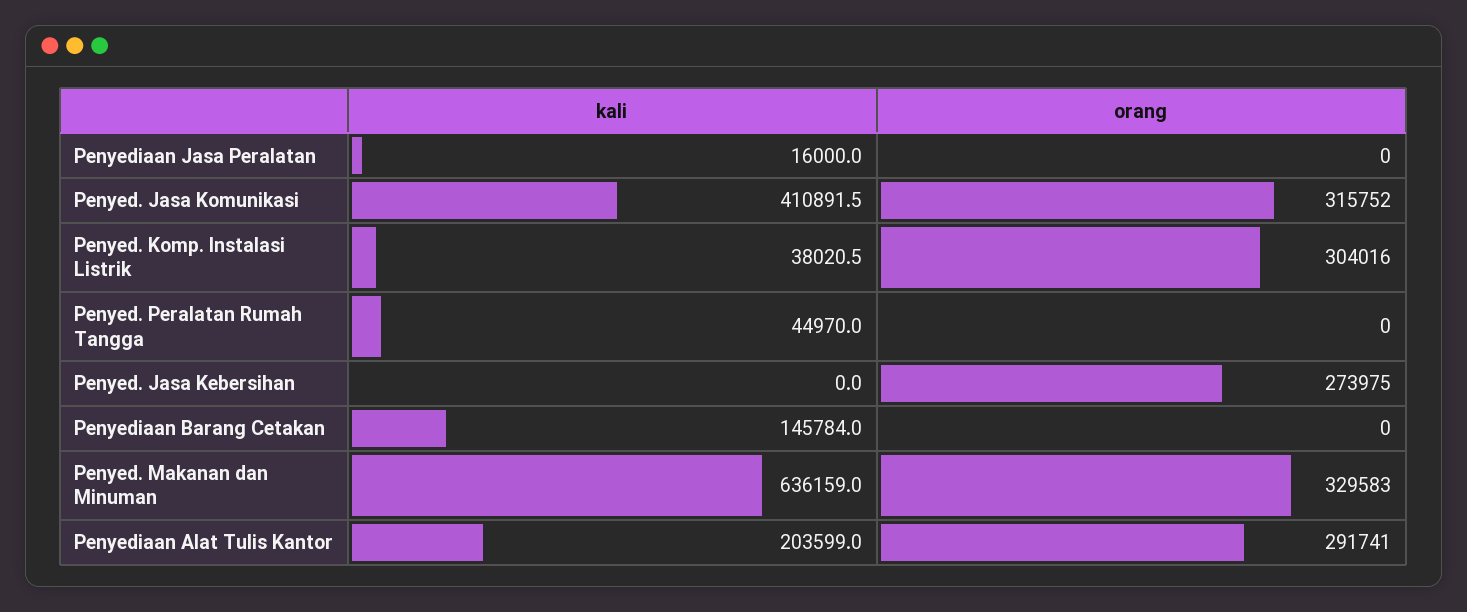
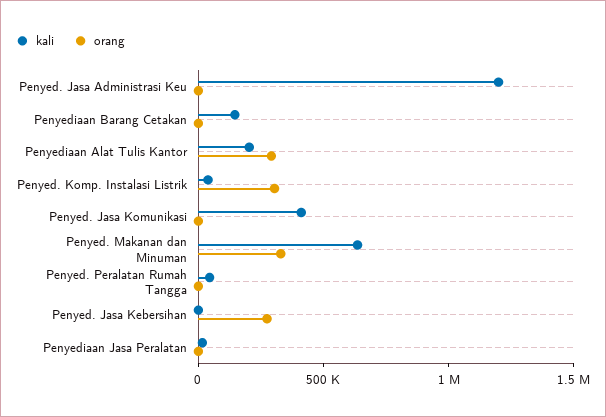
  {
    "kali": {
      "Penyediaan Jasa Peralatan": 16000,
      "Penyed. Jasa Komunikasi": 410891.5,
      "Penyed. Komp. Instalasi Listrik": 38020.5,
      "Penyed. Peralatan Rumah Tangga": 44970,
      "Penyed. Jasa Kebersihan": 0,
      "Penyediaan Barang Cetakan": 145784,
      "Penyed. Makanan dan Minuman": 636159,
-     "Penyediaan Alat Tulis Kantor": 203599
+     "Penyediaan Alat Tulis Kantor": 203599,
+     "Penyed. Jasa Administrasi Keu": 1200000
    },
    "orang": {
      "Penyediaan Jasa Peralatan": 0,
-     "Penyed. Jasa Komunikasi": 315752,
+     "Penyed. Jasa Komunikasi": 0,
      "Penyed. Komp. Instalasi Listrik": 304016,
      "Penyed. Peralatan Rumah Tangga": 0,
      "Penyed. Jasa Kebersihan": 273975,
      "Penyediaan Barang Cetakan": 0,
      "Penyed. Makanan dan Minuman": 329583,
-     "Penyediaan Alat Tulis Kantor": 291741
+     "Penyediaan Alat Tulis Kantor": 291741,
+     "Penyed. Jasa Administrasi Keu": 0
    }
  }

